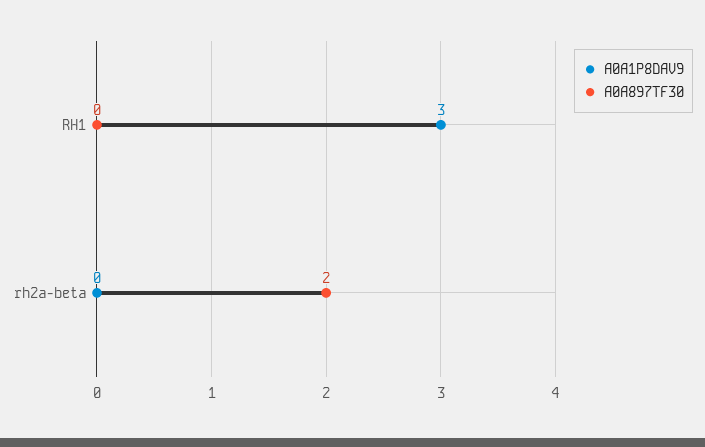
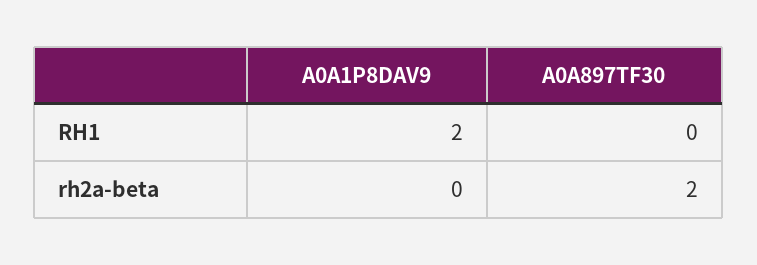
  {
    "A0A1P8DAV9": {
-     "RH1": 3,
+     "RH1": 2,
      "rh2a-beta": 0
    },
    "A0A897TF30": {
      "RH1": 0,
      "rh2a-beta": 2
    }
  }

